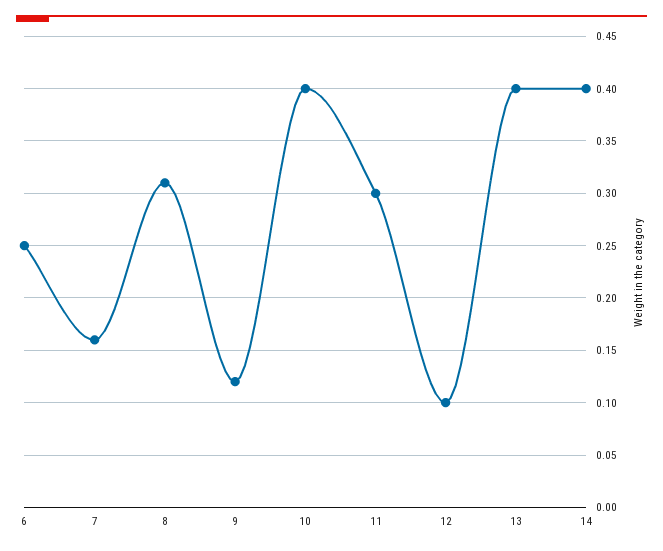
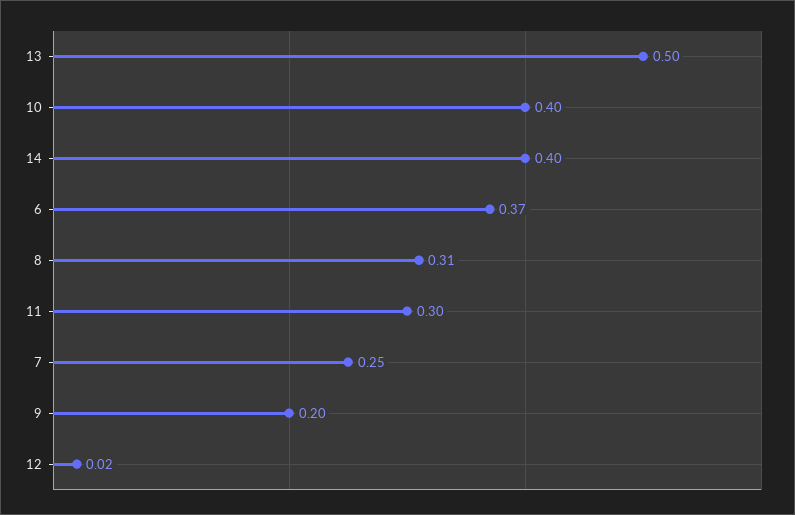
  {
-   "6": 0.25,
+   "6": 0.37,
-   "7": 0.16,
+   "7": 0.25,
    "8": 0.31,
-   "9": 0.12,
+   "9": 0.2,
    "10": 0.4,
    "11": 0.3,
-   "12": 0.1,
+   "12": 0.02,
-   "13": 0.4,
+   "13": 0.5,
    "14": 0.4
  }

